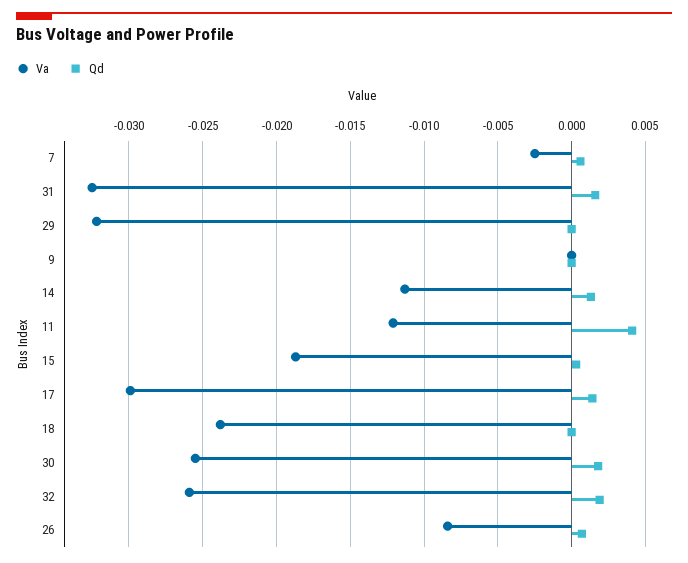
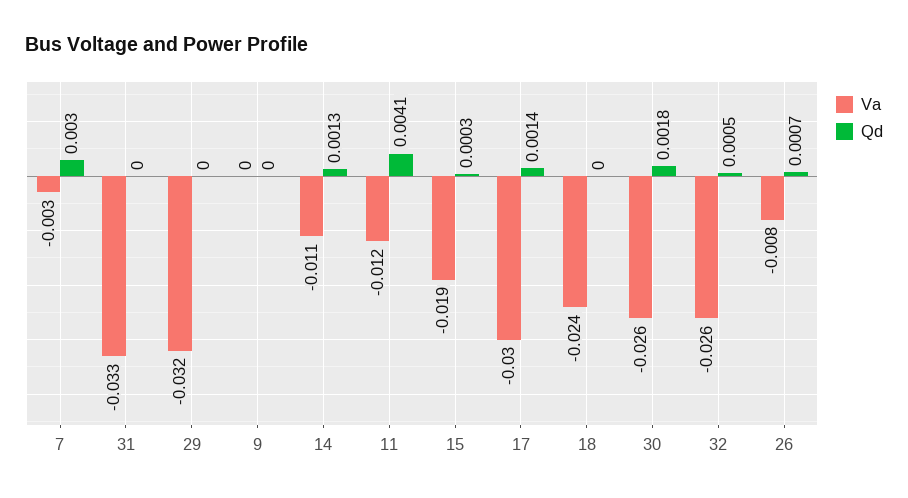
  {
    "Va": {
      "7": -0.003,
      "31": -0.033,
      "29": -0.032,
      "9": 0,
      "14": -0.011,
      "11": -0.012,
      "15": -0.019,
      "17": -0.03,
      "18": -0.024,
      "30": -0.026,
      "32": -0.026,
      "26": -0.008
    },
    "Qd": {
-     "7": 0.0005,
+     "7": 0.003,
-     "31": 0.0015,
+     "31": 0,
      "29": 0,
      "9": 0,
      "14": 0.0013,
      "11": 0.0041,
      "15": 0.0003,
      "17": 0.0014,
      "18": 0,
      "30": 0.0018,
-     "32": 0.002,
+     "32": 0.0005,
      "26": 0.0007
    }
  }

